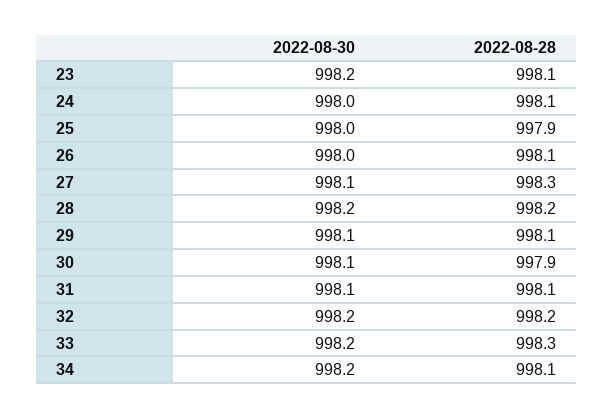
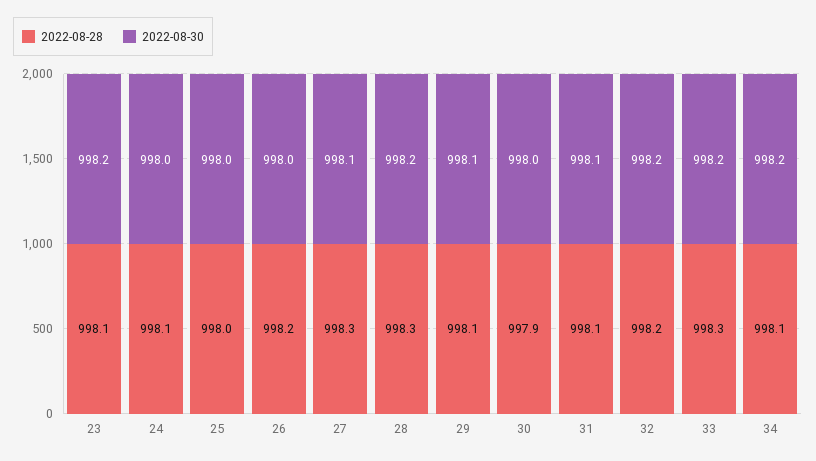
  {
    "2022-08-30": {
      "23": 998.2,
      "24": 998,
      "25": 998,
      "26": 998,
      "27": 998.1,
      "28": 998.2,
      "29": 998.1,
-     "30": 998.1,
+     "30": 998,
      "31": 998.1,
      "32": 998.2,
      "33": 998.2,
      "34": 998.2
    },
    "2022-08-28": {
      "23": 998.1,
      "24": 998.1,
-     "25": 997.9,
+     "25": 998,
-     "26": 998.1,
+     "26": 998.2,
      "27": 998.3,
-     "28": 998.2,
+     "28": 998.3,
      "29": 998.1,
      "30": 997.9,
      "31": 998.1,
      "32": 998.2,
      "33": 998.3,
      "34": 998.1
    }
  }

